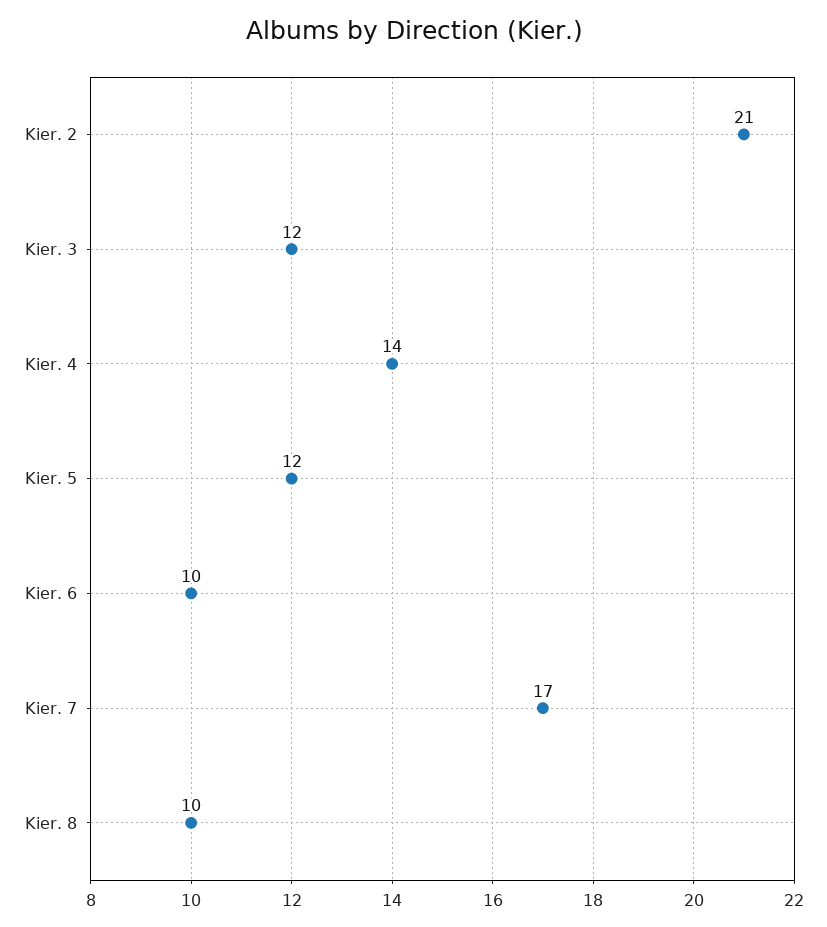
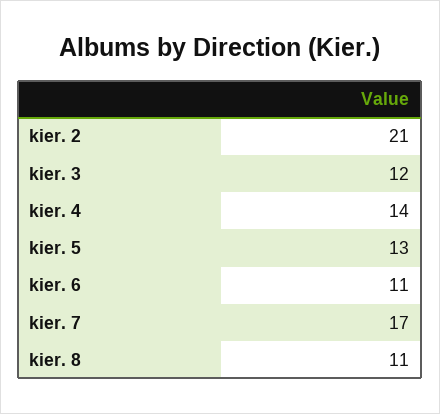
  {
    "Kier. 2": 21,
    "Kier. 3": 12,
    "Kier. 4": 14,
-   "Kier. 5": 12,
+   "Kier. 5": 13,
-   "Kier. 6": 10,
+   "Kier. 6": 11,
    "Kier. 7": 17,
-   "Kier. 8": 10
+   "Kier. 8": 11
  }

